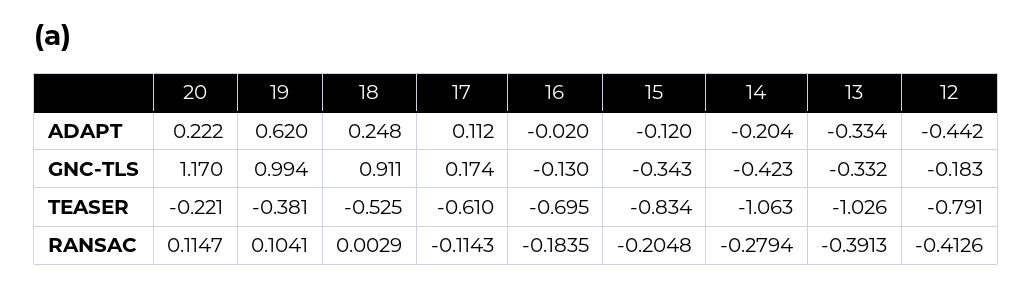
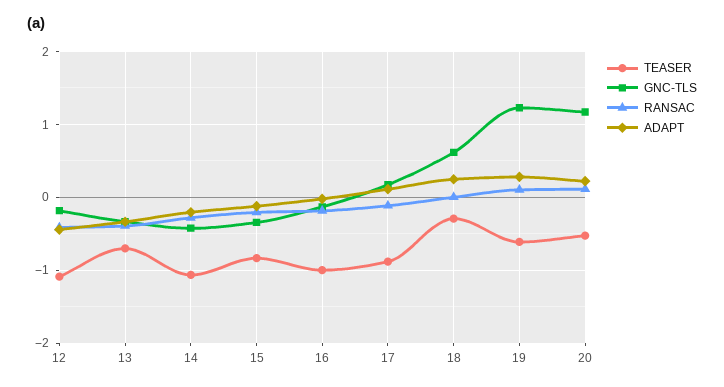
  {
    "ADAPT": {
      "20": 0.222,
-     "19": 0.62,
+     "19": 0.3,
      "18": 0.248,
      "17": 0.112,
      "16": -0.02,
      "15": -0.12,
      "14": -0.204,
      "13": -0.334,
      "12": -0.442
    },
    "GNC-TLS": {
      "20": 1.17,
-     "19": 0.994,
+     "19": 1.2,
-     "18": 0.911,
+     "18": 0.6,
      "17": 0.174,
      "16": -0.13,
      "15": -0.343,
      "14": -0.423,
      "13": -0.332,
      "12": -0.183
    },
    "TEASER": {
-     "20": -0.221,
+     "20": -0.5,
-     "19": -0.381,
+     "19": -0.6,
-     "18": -0.525,
+     "18": -0.3,
-     "17": -0.61,
+     "17": -0.9,
-     "16": -0.695,
+     "16": -1,
      "15": -0.834,
      "14": -1.063,
-     "13": -1.026,
+     "13": -0.7,
-     "12": -0.791
+     "12": -1.1
    },
    "RANSAC": {
      "20": 0.1147,
      "19": 0.1041,
      "18": 0.0029,
      "17": -0.1143,
      "16": -0.1835,
      "15": -0.2048,
      "14": -0.2794,
      "13": -0.3913,
      "12": -0.4126
    }
  }

